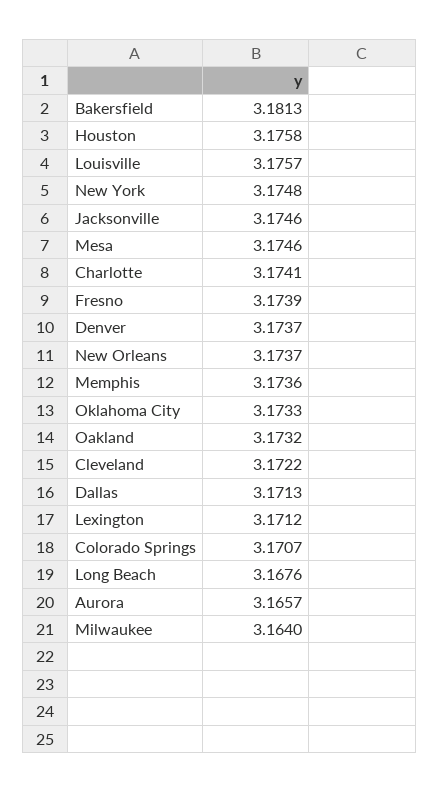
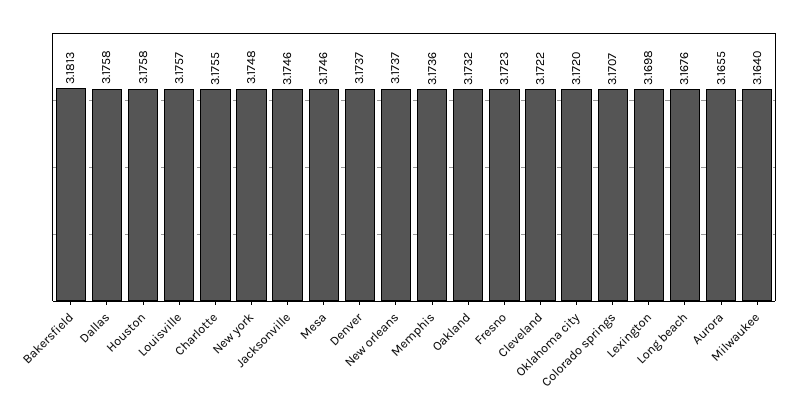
  {
    "Bakersfield": 3.1813,
    "Houston": 3.1758,
    "Louisville": 3.1757,
    "New York": 3.1748,
    "Jacksonville": 3.1746,
    "Mesa": 3.1746,
-   "Charlotte": 3.1741,
+   "Charlotte": 3.1755,
-   "Fresno": 3.1739,
+   "Fresno": 3.1723,
    "Denver": 3.1737,
    "New Orleans": 3.1737,
    "Memphis": 3.1736,
-   "Oklahoma City": 3.1733,
+   "Oklahoma City": 3.172,
    "Oakland": 3.1732,
    "Cleveland": 3.1722,
-   "Dallas": 3.1713,
+   "Dallas": 3.1758,
-   "Lexington": 3.1712,
+   "Lexington": 3.1698,
    "Colorado Springs": 3.1707,
    "Long Beach": 3.1676,
-   "Aurora": 3.1657,
+   "Aurora": 3.1655,
    "Milwaukee": 3.164
  }

